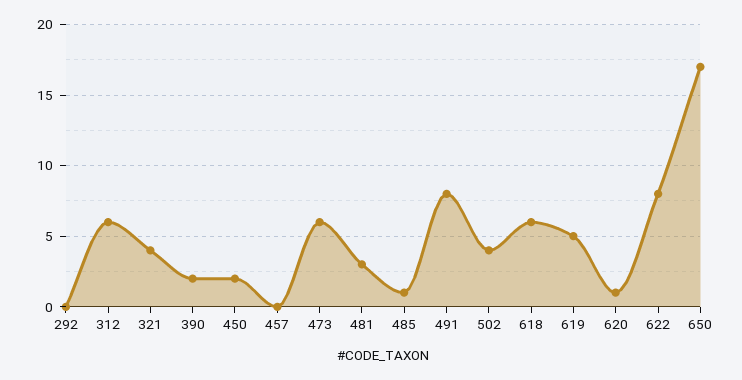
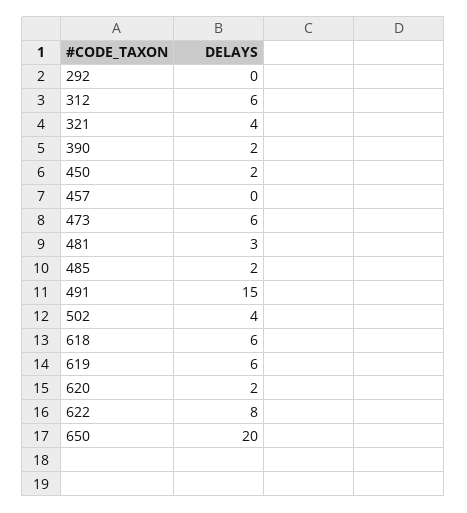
  {
    "292": 0,
    "312": 6,
    "321": 4,
    "390": 2,
    "450": 2,
    "457": 0,
    "473": 6,
    "481": 3,
-   "485": 1,
+   "485": 2,
-   "491": 8,
+   "491": 15,
    "502": 4,
    "618": 6,
-   "619": 5,
+   "619": 6,
-   "620": 1,
+   "620": 2,
    "622": 8,
-   "650": 17
+   "650": 20
  }

